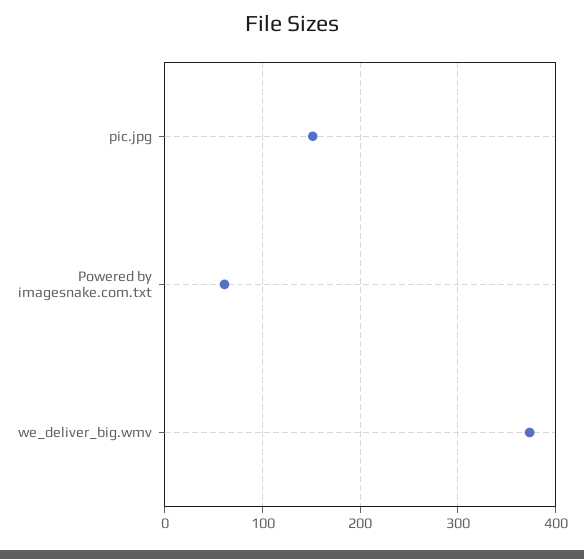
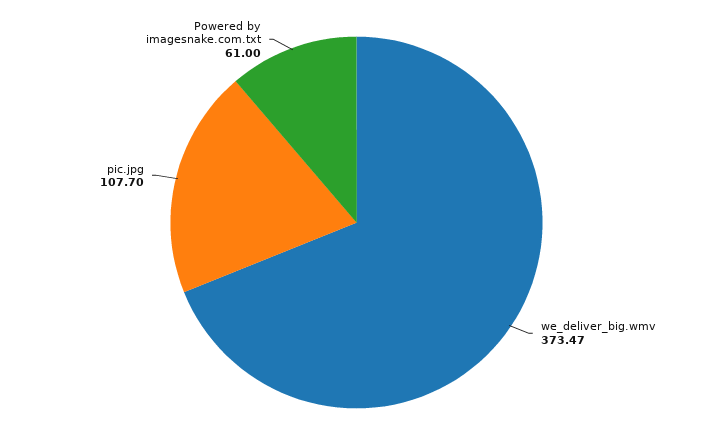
  {
-   "pic.jpg": 150,
+   "pic.jpg": 107.7,
    "Powered by imagesnake.com.txt": 61,
    "we_deliver_big.wmv": 373.47
  }

